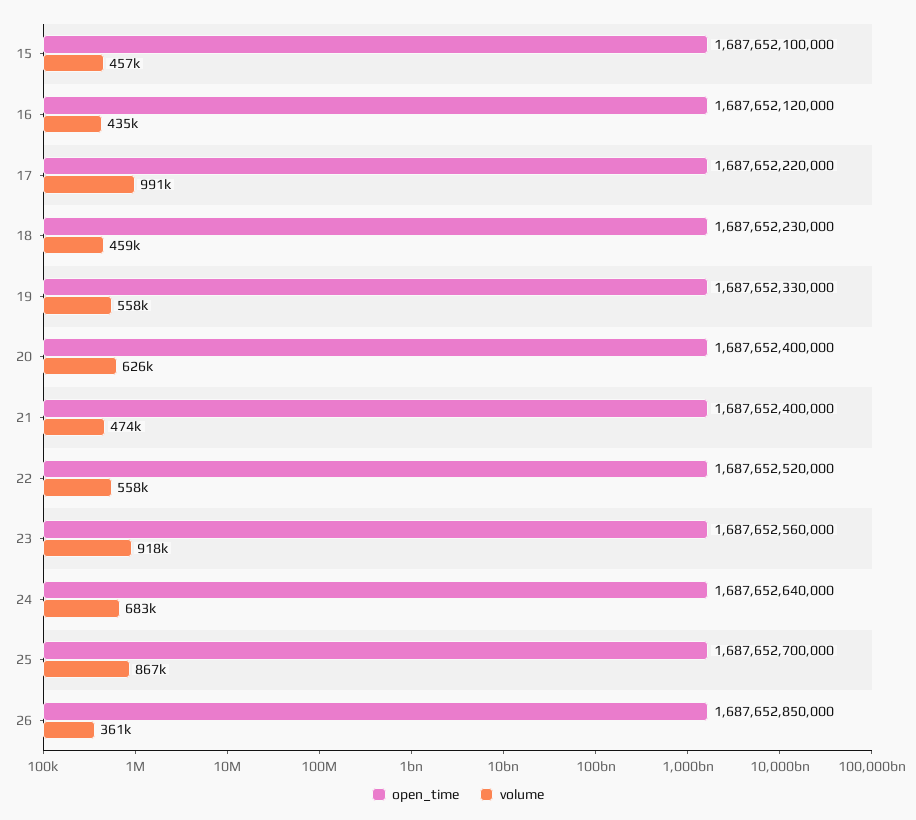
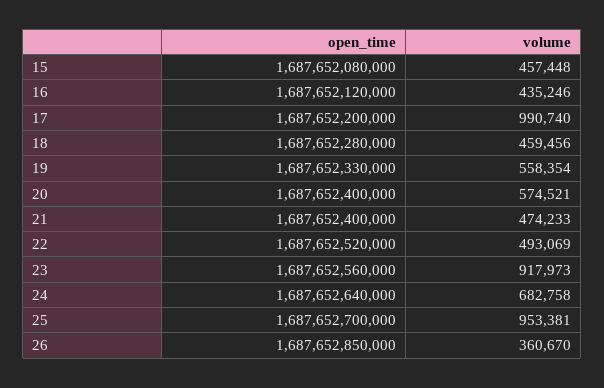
  {
    "open_time": {
-     "15": 1687652100000,
+     "15": 1687652080000,
      "16": 1687652120000,
-     "17": 1687652220000,
+     "17": 1687652200000,
-     "18": 1687652230000,
+     "18": 1687652280000,
      "19": 1687652330000,
      "20": 1687652400000,
      "21": 1687652400000,
      "22": 1687652520000,
      "23": 1687652560000,
      "24": 1687652640000,
      "25": 1687652700000,
      "26": 1687652850000
    },
    "volume": {
      "15": 457448,
      "16": 435246,
      "17": 990740,
      "18": 459456,
      "19": 558354,
-     "20": 626000,
+     "20": 574521,
      "21": 474233,
-     "22": 558000,
+     "22": 493069,
      "23": 917973,
      "24": 682758,
-     "25": 867000,
+     "25": 953381,
      "26": 360670
    }
  }

